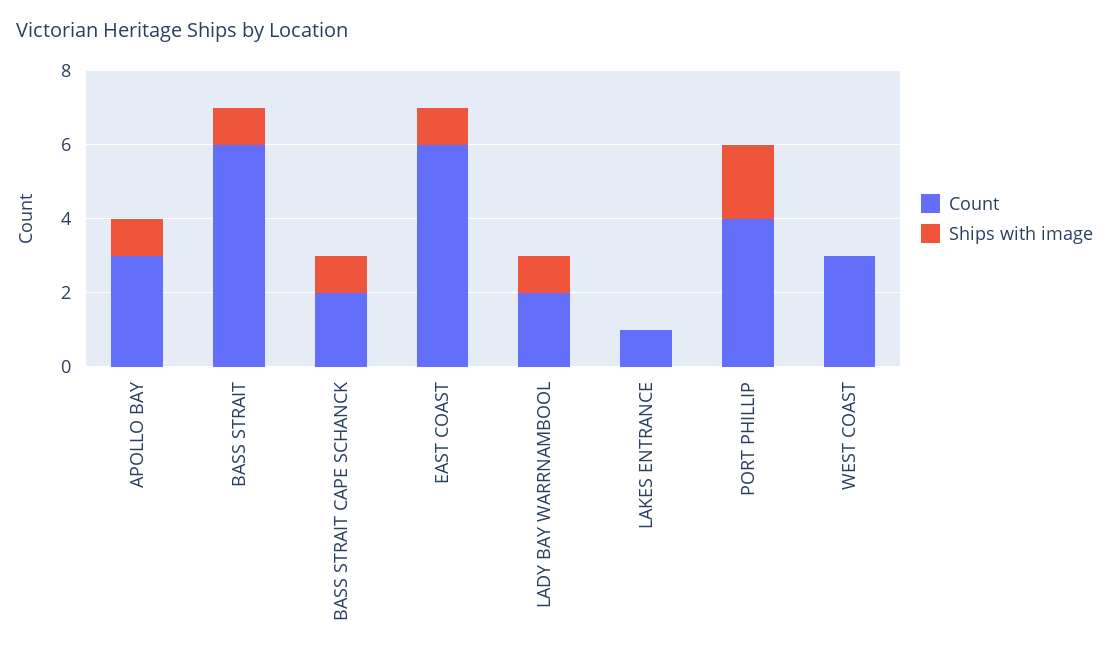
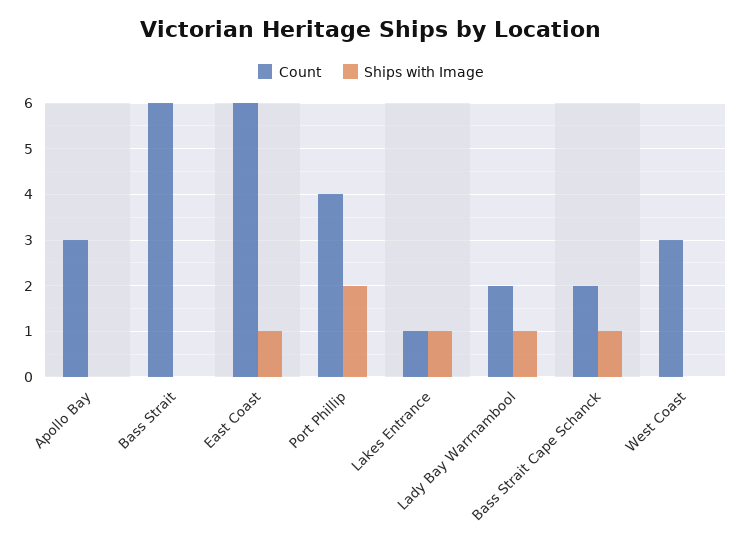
  {
    "Count": {
      "APOLLO BAY": 3,
      "BASS STRAIT": 6,
      "BASS STRAIT CAPE SCHANCK": 2,
      "EAST COAST": 6,
      "LADY BAY WARRNAMBOOL": 2,
      "LAKES ENTRANCE": 1,
      "PORT PHILLIP": 4,
      "WEST COAST": 3
    },
    "Ships with image": {
-     "APOLLO BAY": 1,
+     "APOLLO BAY": 0,
-     "BASS STRAIT": 1,
+     "BASS STRAIT": 0,
      "BASS STRAIT CAPE SCHANCK": 1,
      "EAST COAST": 1,
      "LADY BAY WARRNAMBOOL": 1,
-     "LAKES ENTRANCE": 0,
+     "LAKES ENTRANCE": 1,
      "PORT PHILLIP": 2,
      "WEST COAST": 0
    }
  }

